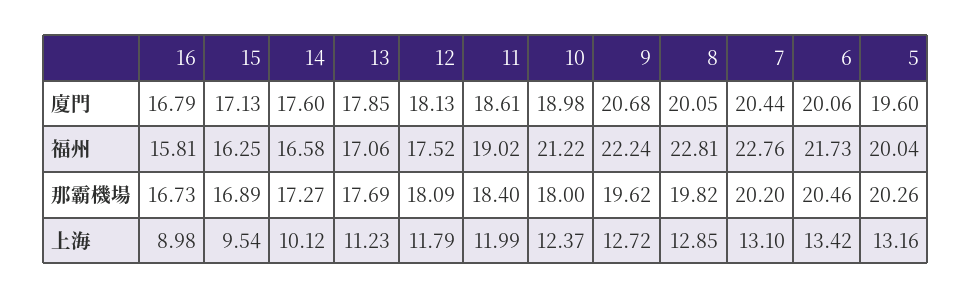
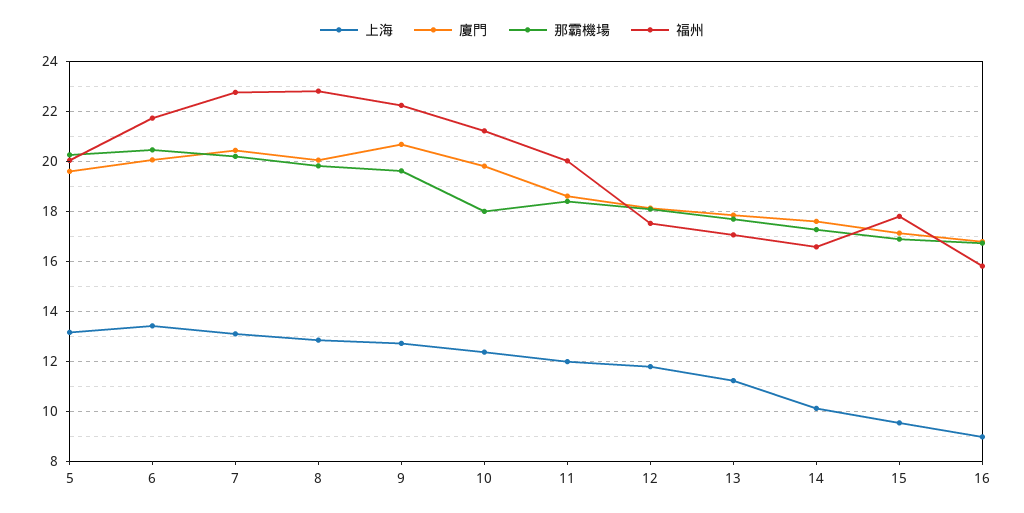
  {
    "廈門": {
      "16": 16.79,
      "15": 17.13,
      "14": 17.6,
      "13": 17.85,
      "12": 18.13,
      "11": 18.61,
-     "10": 18.98,
+     "10": 19.75,
      "9": 20.68,
      "8": 20.05,
      "7": 20.44,
      "6": 20.06,
      "5": 19.6
    },
    "福州": {
      "16": 15.81,
-     "15": 16.25,
+     "15": 17.75,
      "14": 16.58,
      "13": 17.06,
      "12": 17.52,
-     "11": 19.02,
+     "11": 20,
      "10": 21.22,
      "9": 22.24,
      "8": 22.81,
      "7": 22.76,
      "6": 21.73,
      "5": 20.04
    },
    "那霸機場": {
      "16": 16.73,
      "15": 16.89,
      "14": 17.27,
      "13": 17.69,
      "12": 18.09,
      "11": 18.4,
      "10": 18,
      "9": 19.62,
      "8": 19.82,
      "7": 20.2,
      "6": 20.46,
      "5": 20.26
    },
    "上海": {
      "16": 8.98,
      "15": 9.54,
      "14": 10.12,
      "13": 11.23,
      "12": 11.79,
      "11": 11.99,
      "10": 12.37,
      "9": 12.72,
      "8": 12.85,
      "7": 13.1,
      "6": 13.42,
      "5": 13.16
    }
  }

